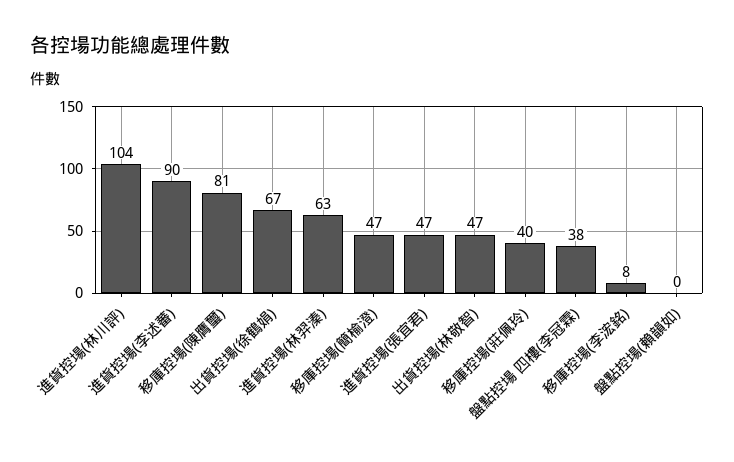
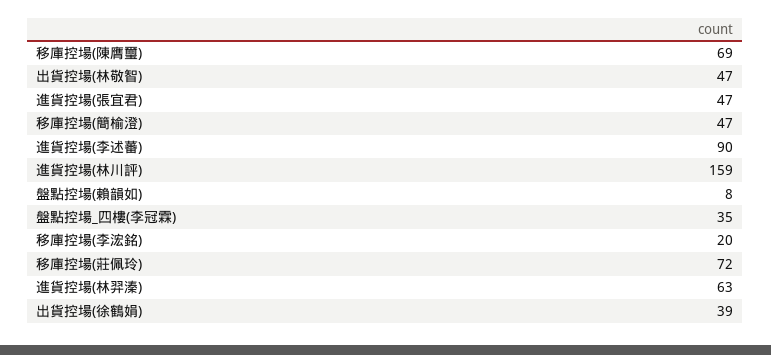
  {
-   "進貨控場(林川評)": 104,
+   "進貨控場(林川評)": 159,
    "進貨控場(李述蕃)": 90,
-   "移庫控場(陳膺璽)": 81,
+   "移庫控場(陳膺璽)": 69,
-   "出貨控場(徐鶴娟)": 67,
+   "出貨控場(徐鶴娟)": 39,
    "進貨控場(林羿溱)": 63,
    "移庫控場(簡榆澄)": 47,
    "進貨控場(張宜君)": 47,
    "出貨控場(林敬智)": 47,
-   "移庫控場(莊佩玲)": 40,
+   "移庫控場(莊佩玲)": 72,
-   "盤點控場 四樓(李冠霖)": 38,
+   "盤點控場 四樓(李冠霖)": 35,
-   "移庫控場(李浤銘)": 8,
+   "移庫控場(李浤銘)": 20,
-   "盤點控場(賴韻如)": 0
+   "盤點控場(賴韻如)": 8
  }

